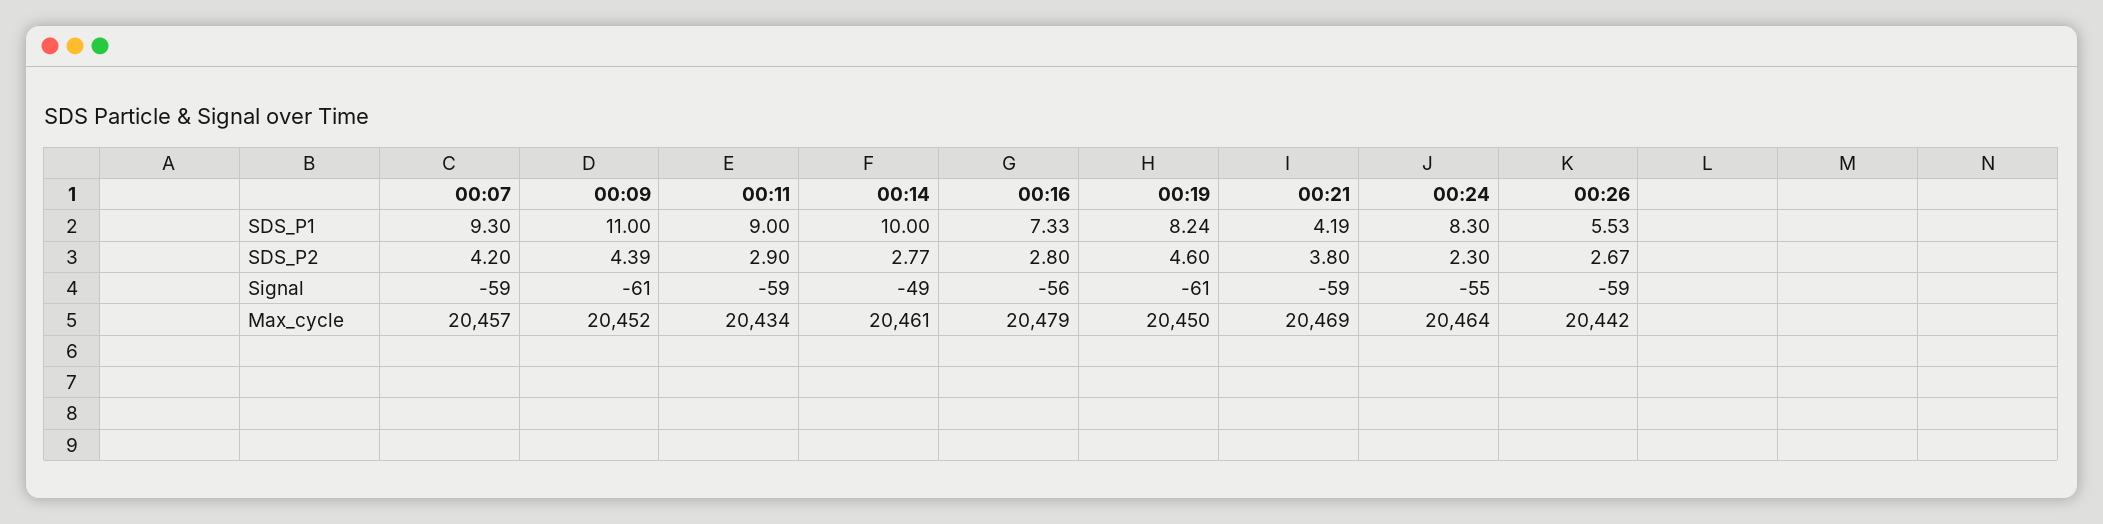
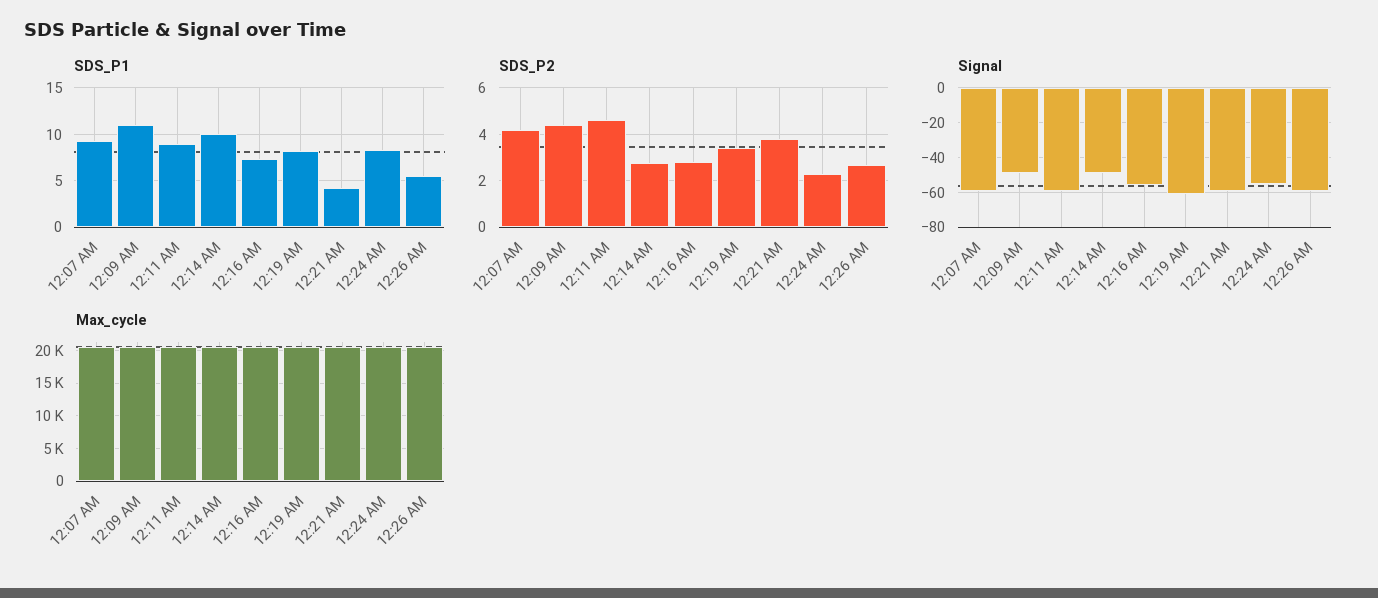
  {
    "SDS_P1": {
      "00:07": 9.3,
      "00:09": 11,
      "00:11": 9,
      "00:14": 10,
      "00:16": 7.33,
      "00:19": 8.24,
      "00:21": 4.19,
      "00:24": 8.3,
      "00:26": 5.53
    },
    "SDS_P2": {
      "00:07": 4.2,
      "00:09": 4.39,
-     "00:11": 2.9,
+     "00:11": 4.5,
      "00:14": 2.77,
      "00:16": 2.8,
-     "00:19": 4.6,
+     "00:19": 3.5,
      "00:21": 3.8,
      "00:24": 2.3,
      "00:26": 2.67
    },
    "Signal": {
      "00:07": -59,
-     "00:09": -61,
+     "00:09": -50,
      "00:11": -59,
      "00:14": -49,
      "00:16": -56,
      "00:19": -61,
      "00:21": -59,
      "00:24": -55,
      "00:26": -59
    },
    "Max_cycle": {
      "00:07": 20457,
      "00:09": 20452,
      "00:11": 20434,
      "00:14": 20461,
      "00:16": 20479,
      "00:19": 20450,
      "00:21": 20469,
      "00:24": 20464,
      "00:26": 20442
    }
  }

